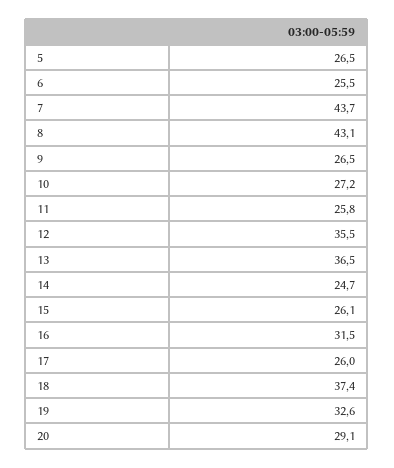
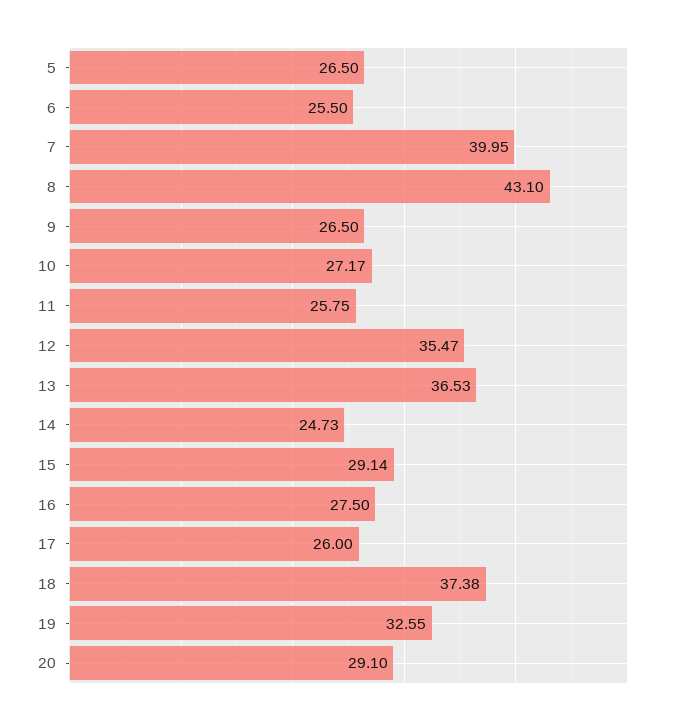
  {
    "5": 26.5,
    "6": 25.5,
-   "7": 43.7,
+   "7": 39.95,
    "8": 43.1,
    "9": 26.5,
    "10": 27.17,
    "11": 25.75,
    "12": 35.47,
    "13": 36.53,
    "14": 24.73,
-   "15": 26.1,
+   "15": 29.14,
-   "16": 31.5,
+   "16": 27.5,
    "17": 26,
    "18": 37.38,
    "19": 32.55,
    "20": 29.1
  }

